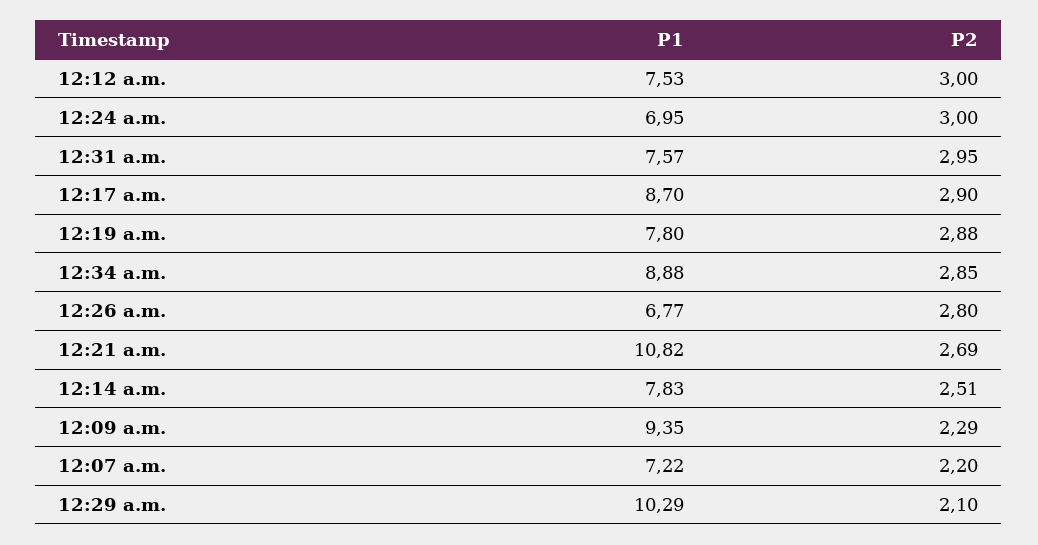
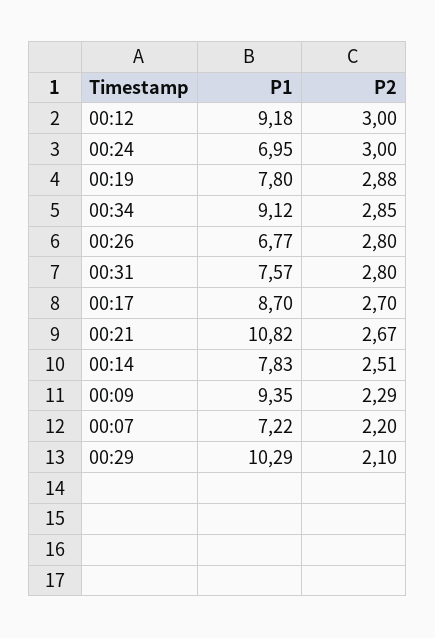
  {
    "P1": {
-     "12:12 a.m.": 7.53,
+     "12:12 a.m.": 9.18,
      "12:24 a.m.": 6.95,
      "12:31 a.m.": 7.57,
      "12:17 a.m.": 8.7,
      "12:19 a.m.": 7.8,
-     "12:34 a.m.": 8.88,
+     "12:34 a.m.": 9.12,
      "12:26 a.m.": 6.77,
      "12:21 a.m.": 10.82,
      "12:14 a.m.": 7.83,
      "12:09 a.m.": 9.35,
      "12:07 a.m.": 7.22,
      "12:29 a.m.": 10.29
    },
    "P2": {
      "12:12 a.m.": 3,
      "12:24 a.m.": 3,
-     "12:31 a.m.": 2.95,
+     "12:31 a.m.": 2.8,
-     "12:17 a.m.": 2.9,
+     "12:17 a.m.": 2.7,
      "12:19 a.m.": 2.88,
      "12:34 a.m.": 2.85,
      "12:26 a.m.": 2.8,
-     "12:21 a.m.": 2.69,
+     "12:21 a.m.": 2.67,
      "12:14 a.m.": 2.51,
      "12:09 a.m.": 2.29,
      "12:07 a.m.": 2.2,
      "12:29 a.m.": 2.1
    }
  }

